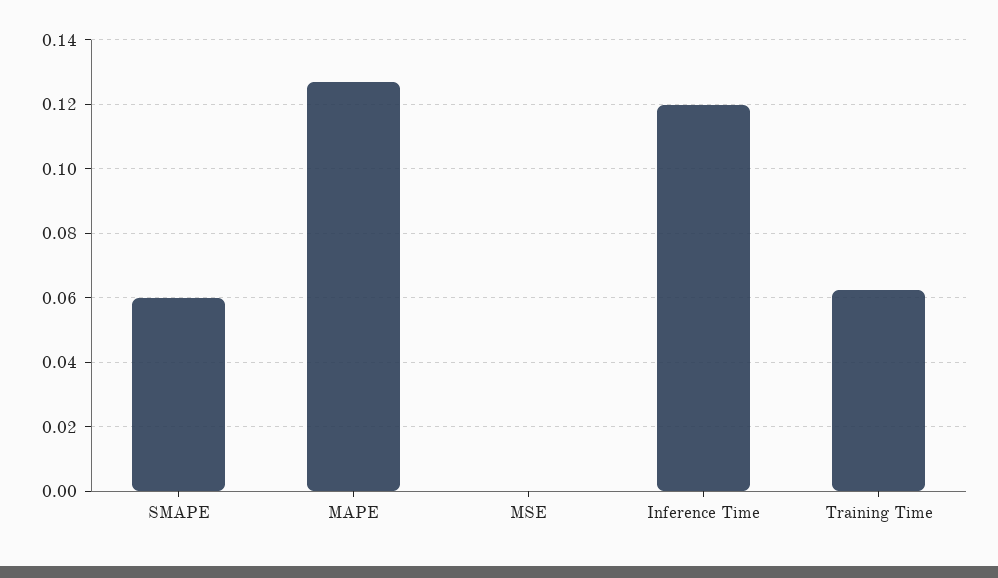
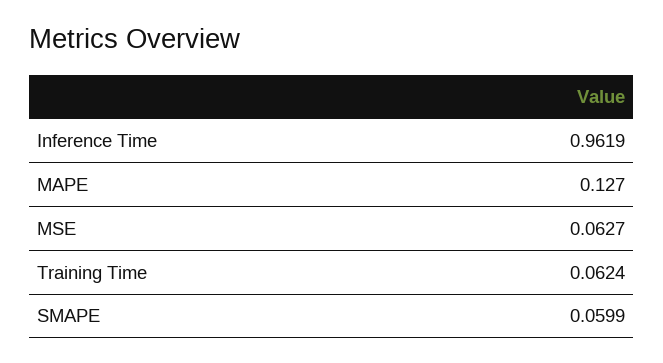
  {
    "SMAPE": 0.0599,
    "MAPE": 0.127,
-   "MSE": 0,
+   "MSE": 0.0627,
-   "Inference Time": 0.12,
+   "Inference Time": 0.9619,
    "Training Time": 0.0624
  }

